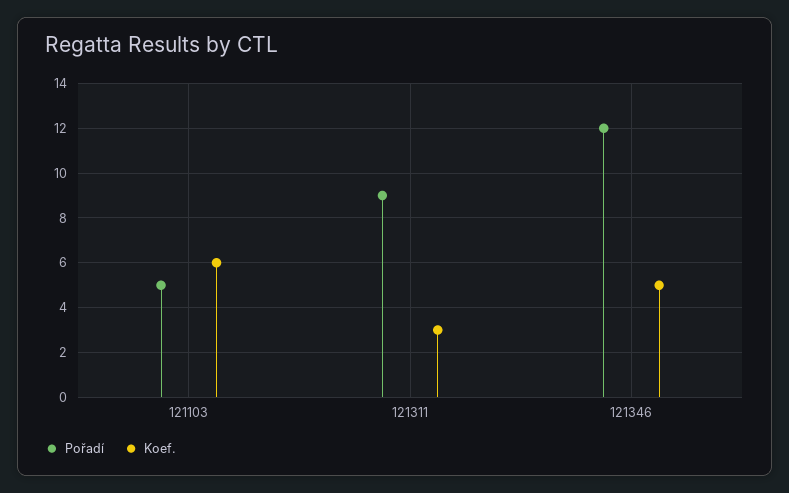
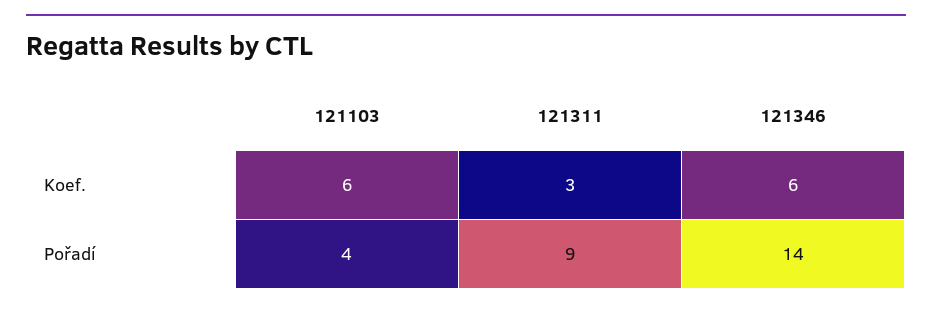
  {
    "Pořadí": {
-     "121103": 5,
+     "121103": 4,
      "121311": 9,
-     "121346": 12
+     "121346": 14
    },
    "Koef.": {
      "121103": 6,
      "121311": 3,
-     "121346": 5
+     "121346": 6
    }
  }

